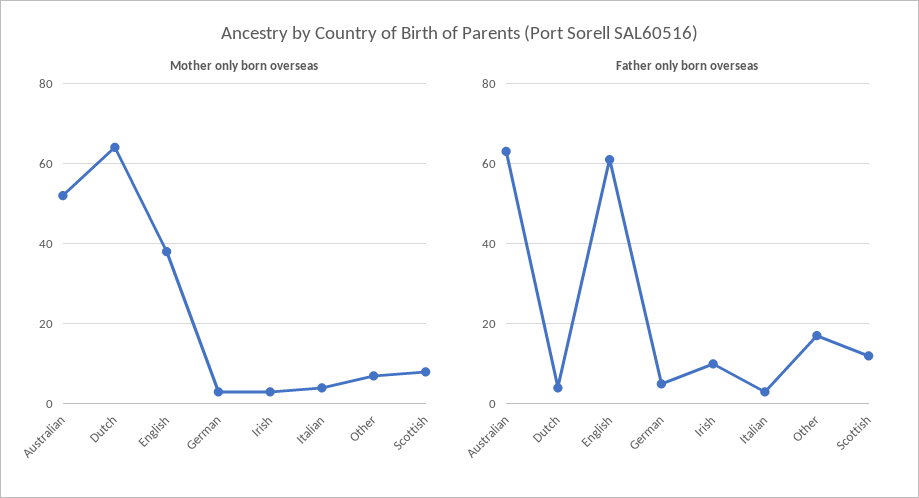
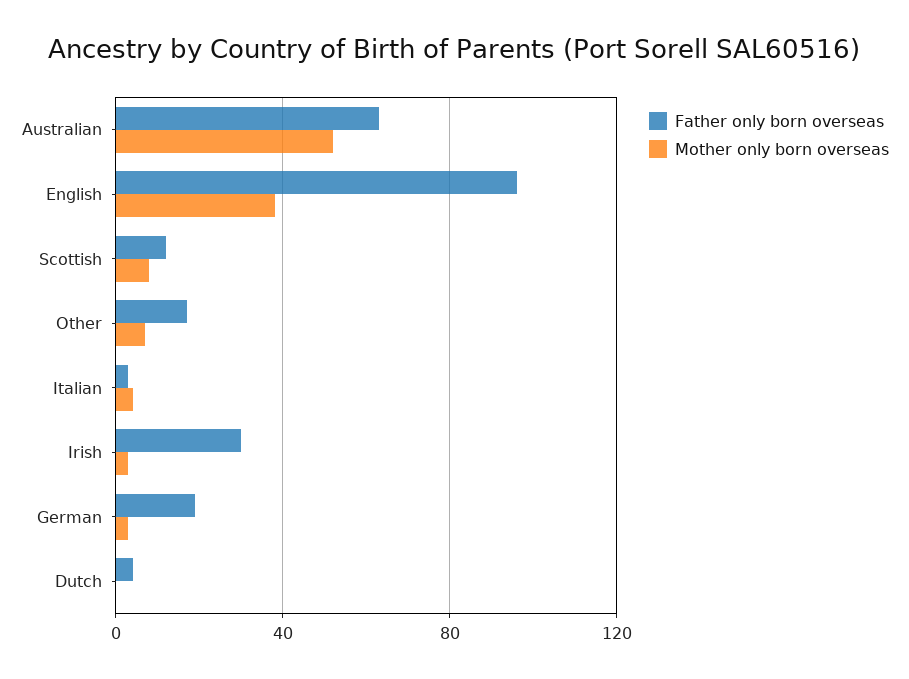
  {
    "Mother only born overseas": {
      "Australian": 50,
-     "Dutch": 65,
+     "Dutch": 0,
      "English": 40,
      "German": 5,
      "Irish": 5,
      "Italian": 5,
      "Other": 5,
      "Scottish": 10
    },
    "Father only born overseas": {
      "Australian": 65,
      "Dutch": 5,
-     "English": 60,
+     "English": 95,
-     "German": 5,
+     "German": 20,
-     "Irish": 10,
+     "Irish": 30,
      "Italian": 5,
      "Other": 15,
      "Scottish": 10
    }
  }

